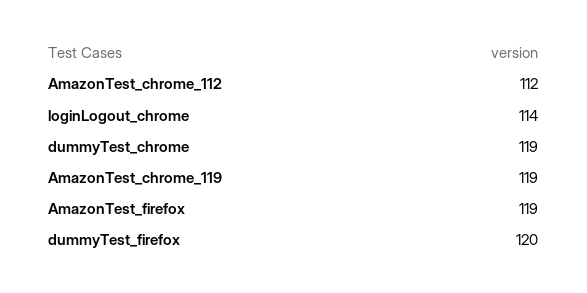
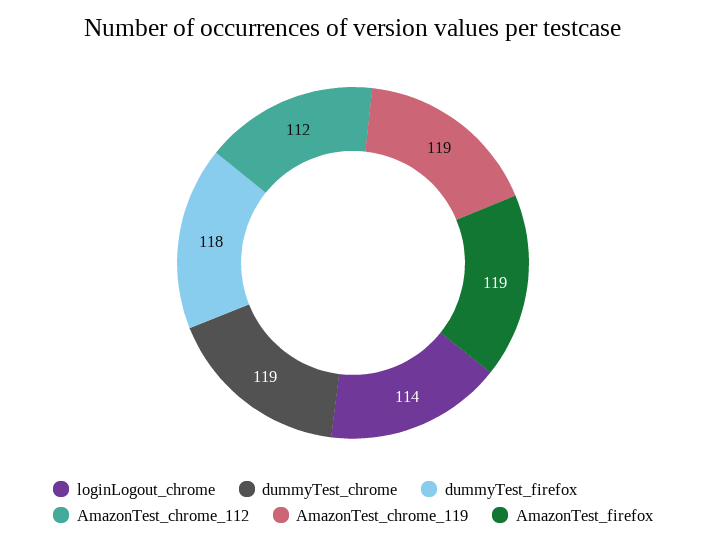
  {
    "AmazonTest_chrome_112": 112,
    "loginLogout_chrome": 114,
    "dummyTest_chrome": 119,
    "AmazonTest_chrome_119": 119,
    "AmazonTest_firefox": 119,
-   "dummyTest_firefox": 120
+   "dummyTest_firefox": 118
  }

